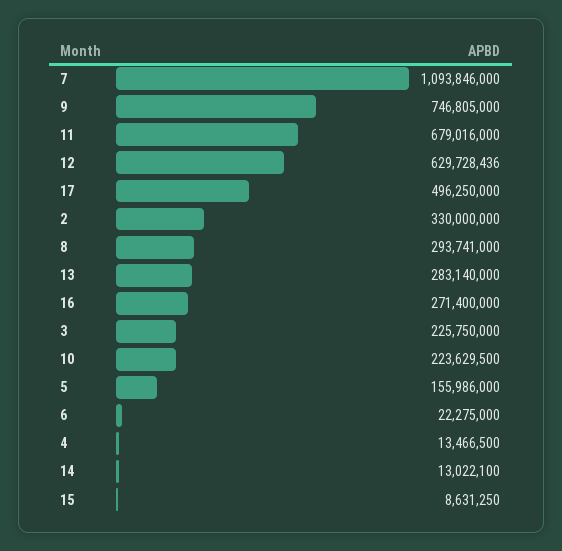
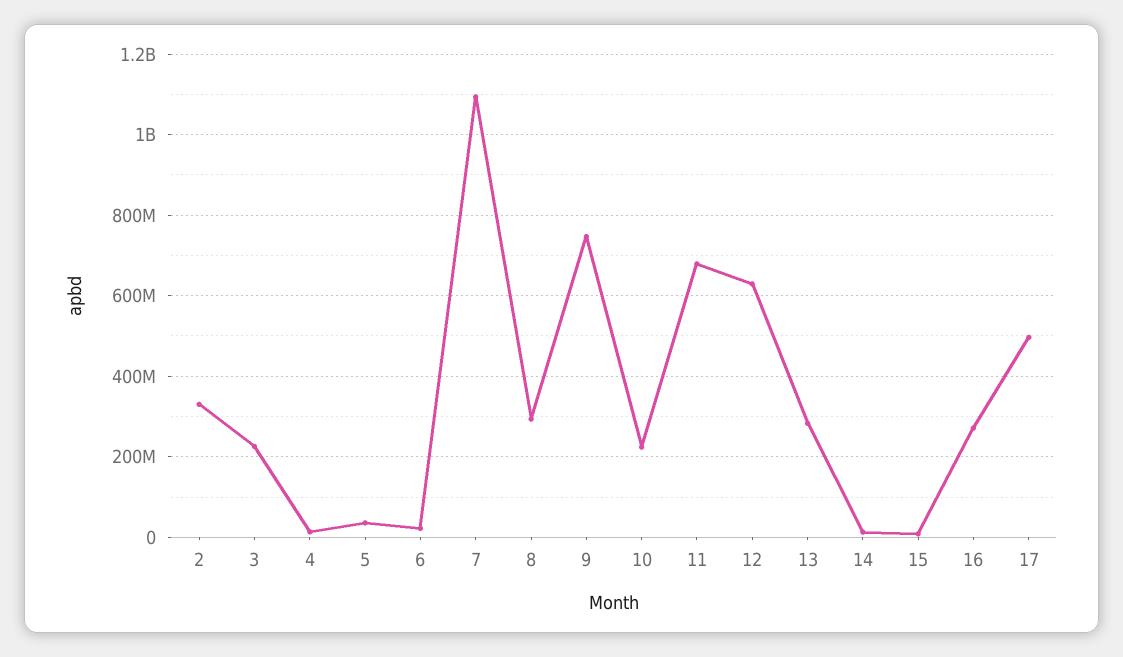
  {
    "7": 1093846000,
    "9": 746805000,
    "11": 679016000,
    "12": 629728436,
    "17": 496250000,
    "2": 330000000,
    "8": 293741000,
    "13": 283140000,
    "16": 271400000,
    "3": 225750000,
    "10": 223629500,
-   "5": 155986000,
+   "5": 40000000,
    "6": 22275000,
    "4": 13466500,
    "14": 13022100,
    "15": 8631250
  }

